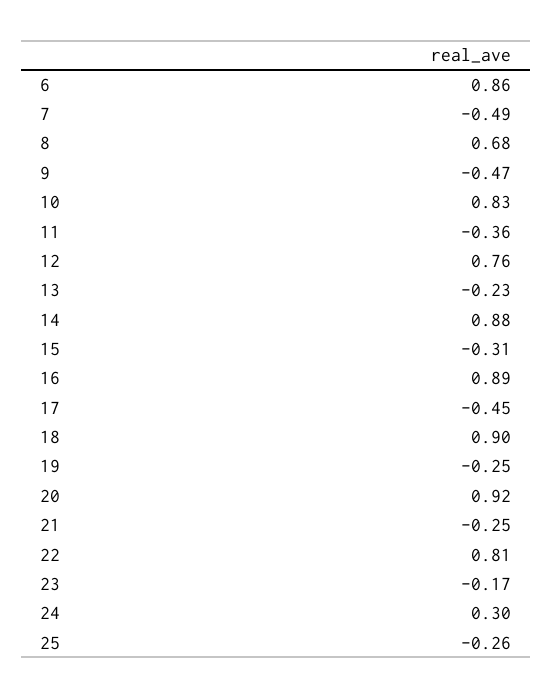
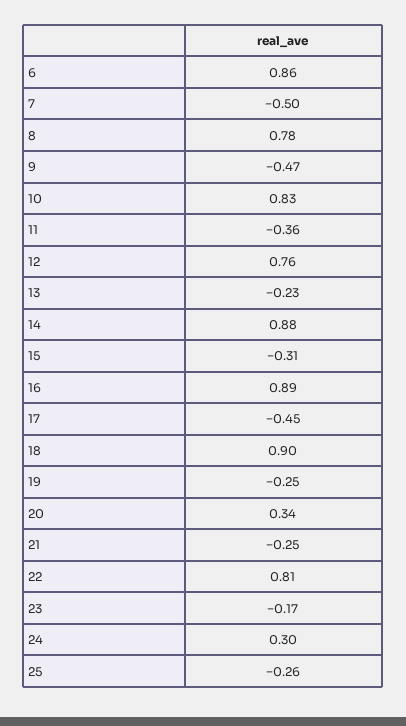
  {
    "6": 0.86,
-   "7": -0.49,
+   "7": -0.5,
-   "8": 0.68,
+   "8": 0.78,
    "9": -0.47,
    "10": 0.83,
    "11": -0.36,
    "12": 0.76,
    "13": -0.23,
    "14": 0.88,
    "15": -0.31,
    "16": 0.89,
    "17": -0.45,
    "18": 0.9,
    "19": -0.25,
-   "20": 0.92,
+   "20": 0.34,
    "21": -0.25,
    "22": 0.81,
    "23": -0.17,
    "24": 0.3,
    "25": -0.26
  }

